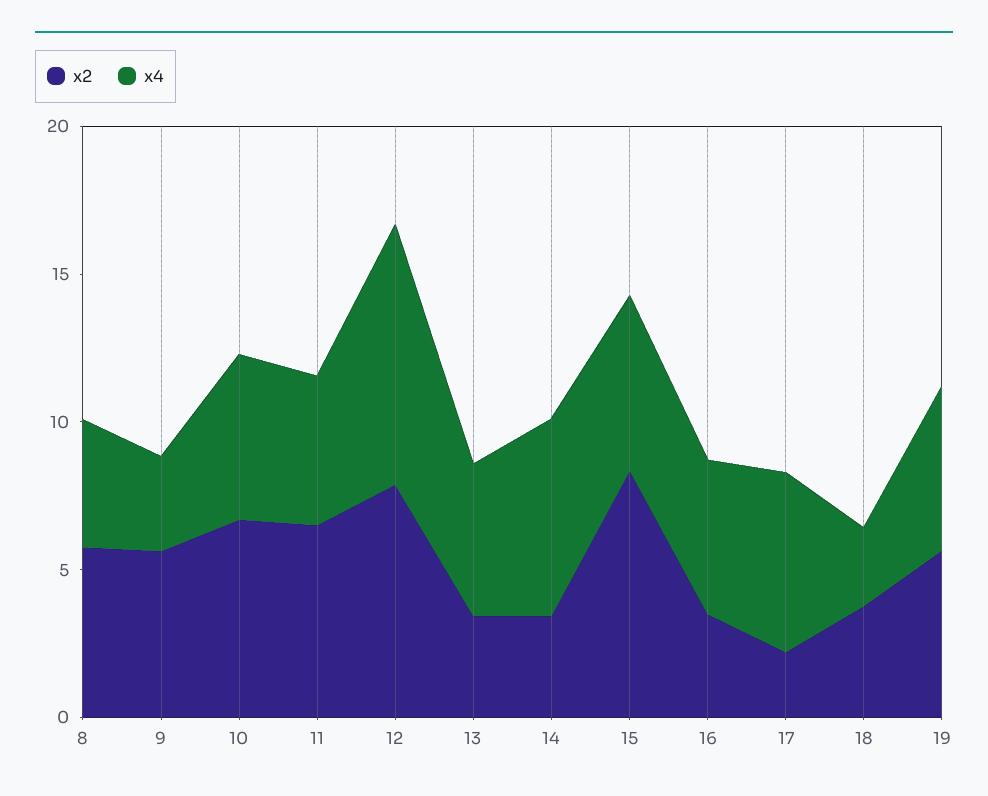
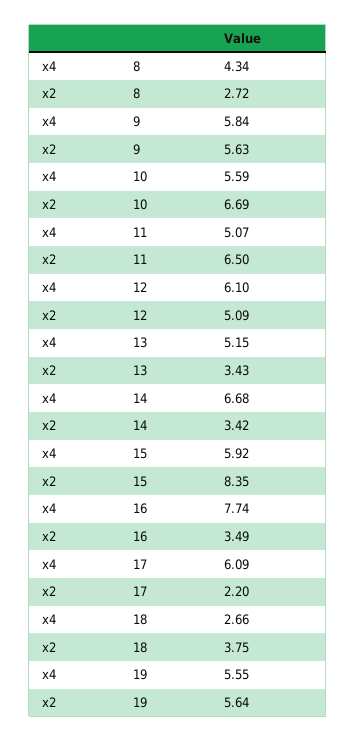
  {
    "x2": {
-     "8": 6,
+     "8": 2.72,
      "9": 5.63,
      "10": 6.69,
      "11": 6.5,
-     "12": 8,
+     "12": 5.09,
      "13": 3.43,
      "14": 3.42,
      "15": 8.35,
      "16": 3.49,
      "17": 2.2,
      "18": 3.75,
      "19": 5.64
    },
    "x4": {
      "8": 4.34,
-     "9": 3,
+     "9": 5.84,
      "10": 5.59,
      "11": 5.07,
-     "12": 9,
+     "12": 6.1,
      "13": 5.15,
      "14": 6.68,
      "15": 5.92,
-     "16": 5,
+     "16": 7.74,
      "17": 6.09,
      "18": 2.66,
      "19": 5.55
    }
  }

